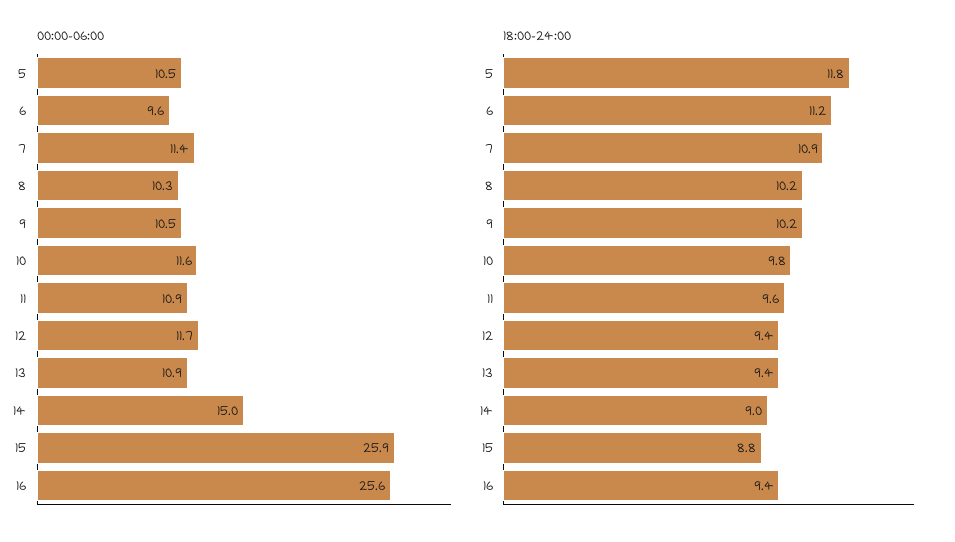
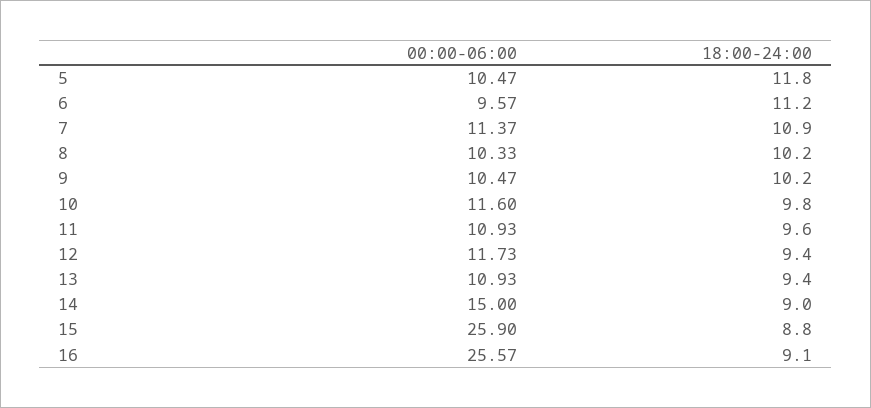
  {
    "00:00-06:00": {
      "5": 10.47,
      "6": 9.57,
      "7": 11.37,
      "8": 10.33,
      "9": 10.47,
      "10": 11.6,
      "11": 10.93,
      "12": 11.73,
      "13": 10.93,
      "14": 15,
      "15": 25.9,
      "16": 25.57
    },
    "18:00-24:00": {
      "5": 11.8,
      "6": 11.2,
      "7": 10.9,
      "8": 10.2,
      "9": 10.2,
      "10": 9.8,
      "11": 9.6,
      "12": 9.4,
      "13": 9.4,
      "14": 9,
      "15": 8.8,
-     "16": 9.4
+     "16": 9.1
    }
  }

